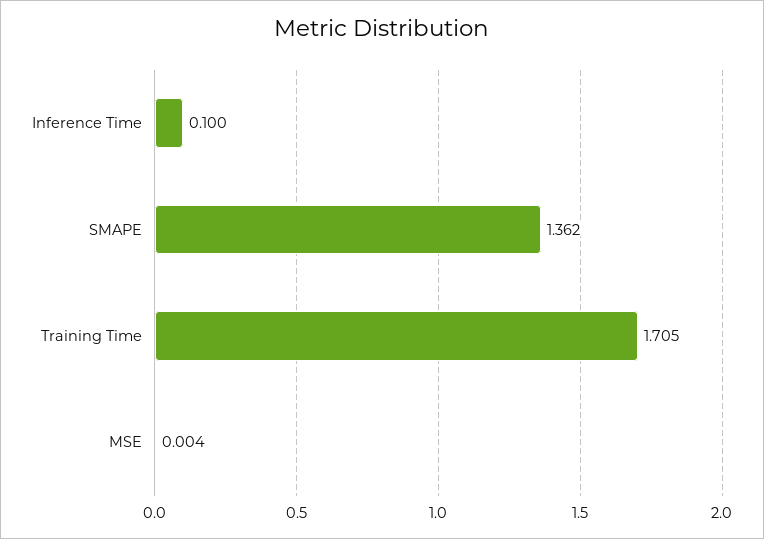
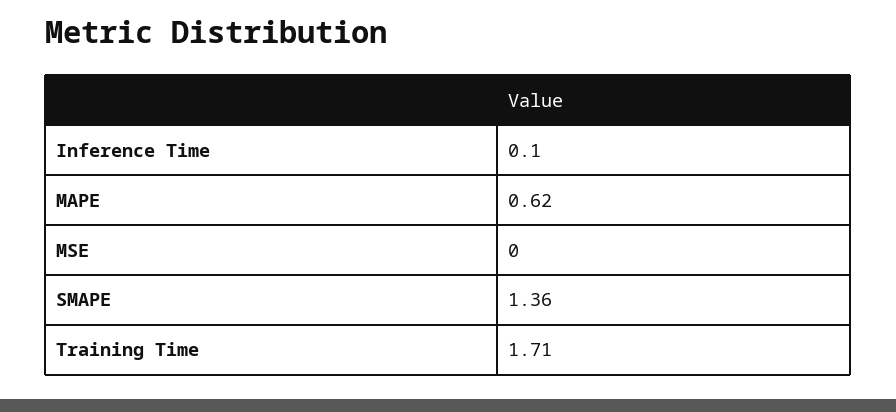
  {
    "Inference Time": 0.1,
    "SMAPE": 1.362,
    "Training Time": 1.705,
-   "MSE": 0.004
+   "MSE": 0.004,
+   "MAPE": 0.62
  }

